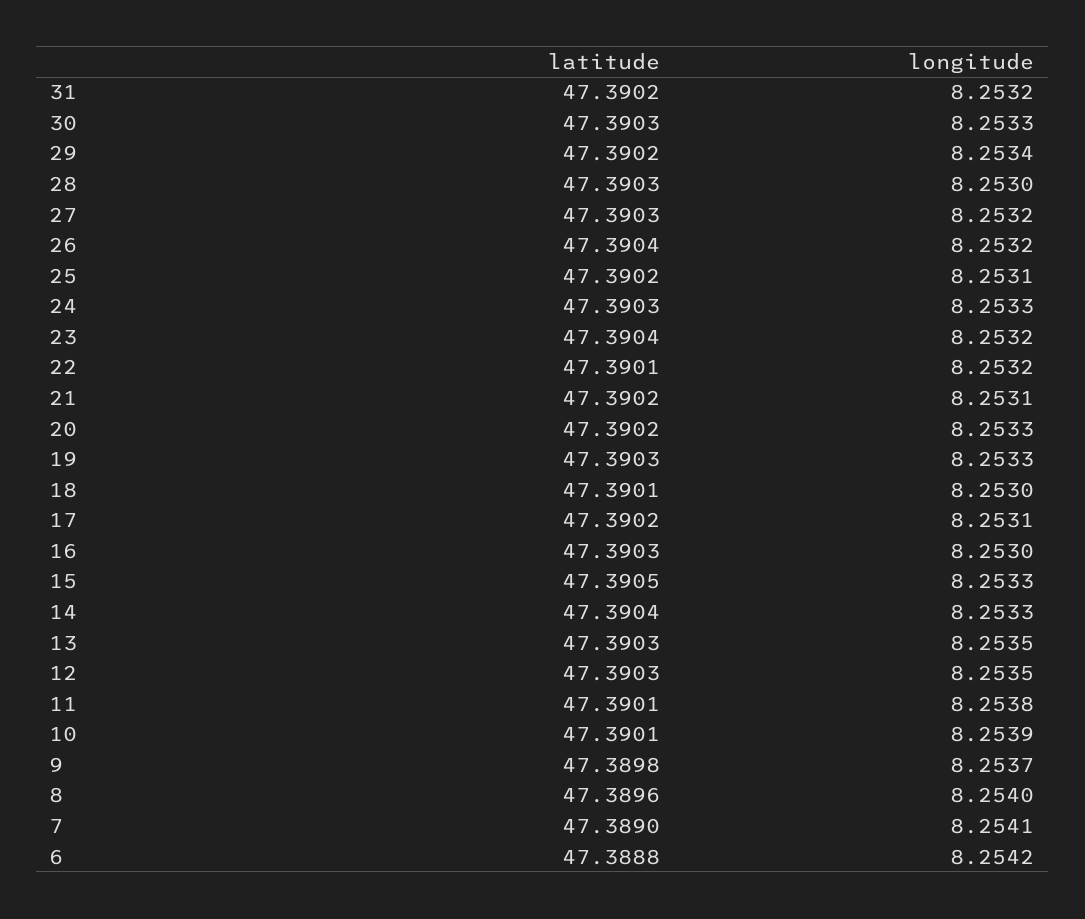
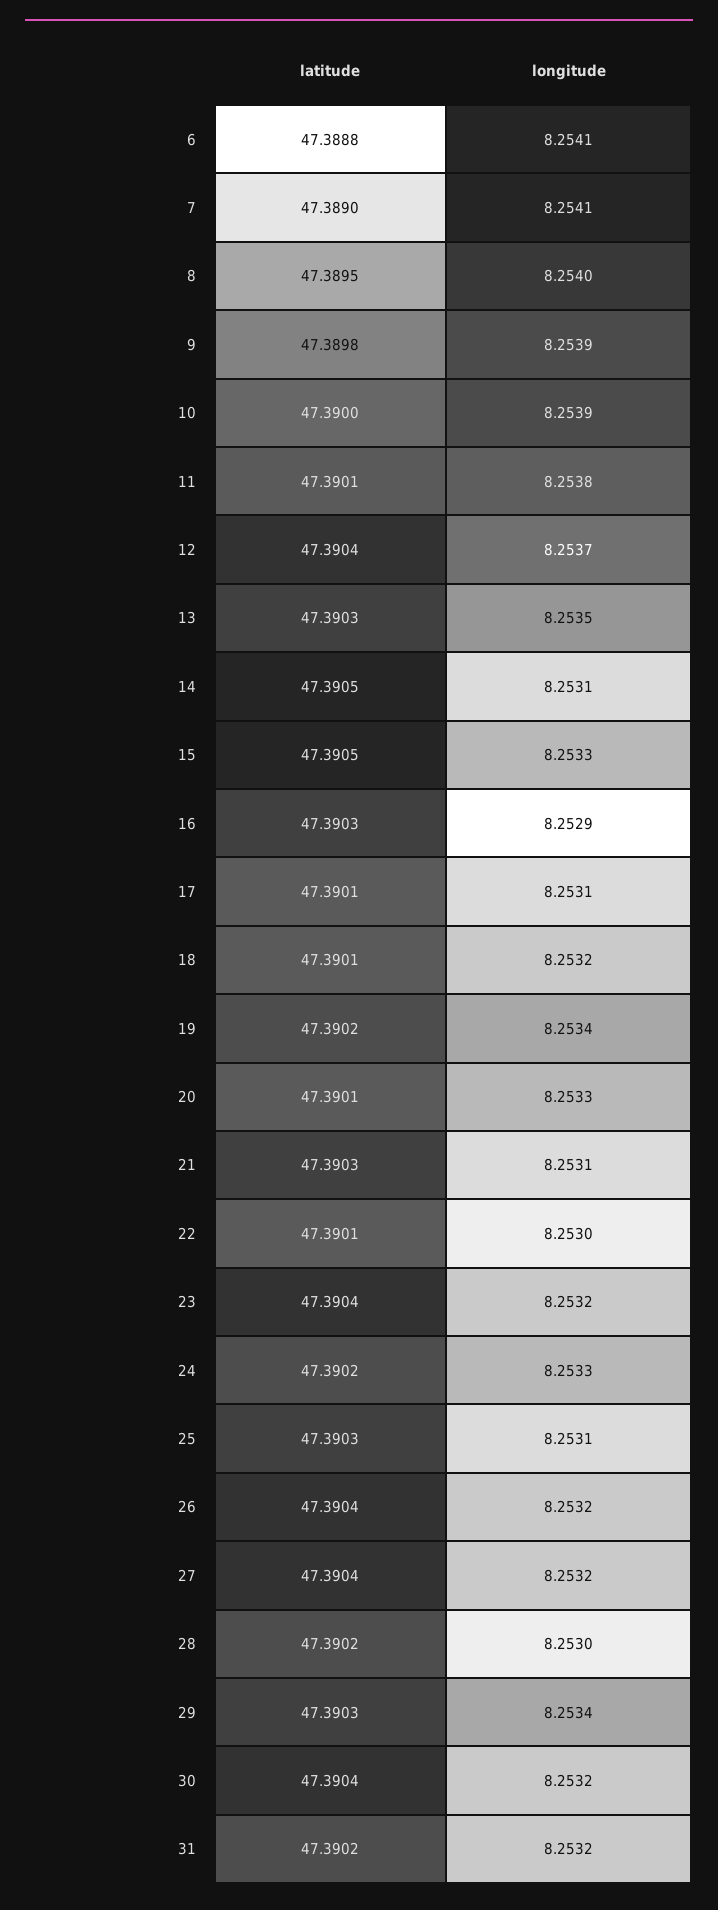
  {
    "latitude": {
      "31": 47.3902,
-     "30": 47.3903,
+     "30": 47.3904,
-     "29": 47.3902,
+     "29": 47.3903,
-     "28": 47.3903,
+     "28": 47.3902,
-     "27": 47.3903,
+     "27": 47.3904,
      "26": 47.3904,
-     "25": 47.3902,
+     "25": 47.3903,
-     "24": 47.3903,
+     "24": 47.3902,
      "23": 47.3904,
      "22": 47.3901,
-     "21": 47.3902,
+     "21": 47.3903,
-     "20": 47.3902,
+     "20": 47.3901,
-     "19": 47.3903,
+     "19": 47.3902,
      "18": 47.3901,
-     "17": 47.3902,
+     "17": 47.3901,
      "16": 47.3903,
      "15": 47.3905,
-     "14": 47.3904,
+     "14": 47.3905,
      "13": 47.3903,
-     "12": 47.3903,
+     "12": 47.3904,
      "11": 47.3901,
-     "10": 47.3901,
+     "10": 47.39,
      "9": 47.3898,
-     "8": 47.3896,
+     "8": 47.3895,
      "7": 47.389,
      "6": 47.3888
    },
    "longitude": {
      "31": 8.2532,
-     "30": 8.2533,
+     "30": 8.2532,
      "29": 8.2534,
      "28": 8.253,
      "27": 8.2532,
      "26": 8.2532,
      "25": 8.2531,
      "24": 8.2533,
      "23": 8.2532,
-     "22": 8.2532,
+     "22": 8.253,
      "21": 8.2531,
      "20": 8.2533,
-     "19": 8.2533,
+     "19": 8.2534,
-     "18": 8.253,
+     "18": 8.2532,
      "17": 8.2531,
-     "16": 8.253,
+     "16": 8.2529,
      "15": 8.2533,
-     "14": 8.2533,
+     "14": 8.2531,
      "13": 8.2535,
-     "12": 8.2535,
+     "12": 8.2537,
      "11": 8.2538,
      "10": 8.2539,
-     "9": 8.2537,
+     "9": 8.2539,
      "8": 8.254,
      "7": 8.2541,
-     "6": 8.2542
+     "6": 8.2541
    }
  }

